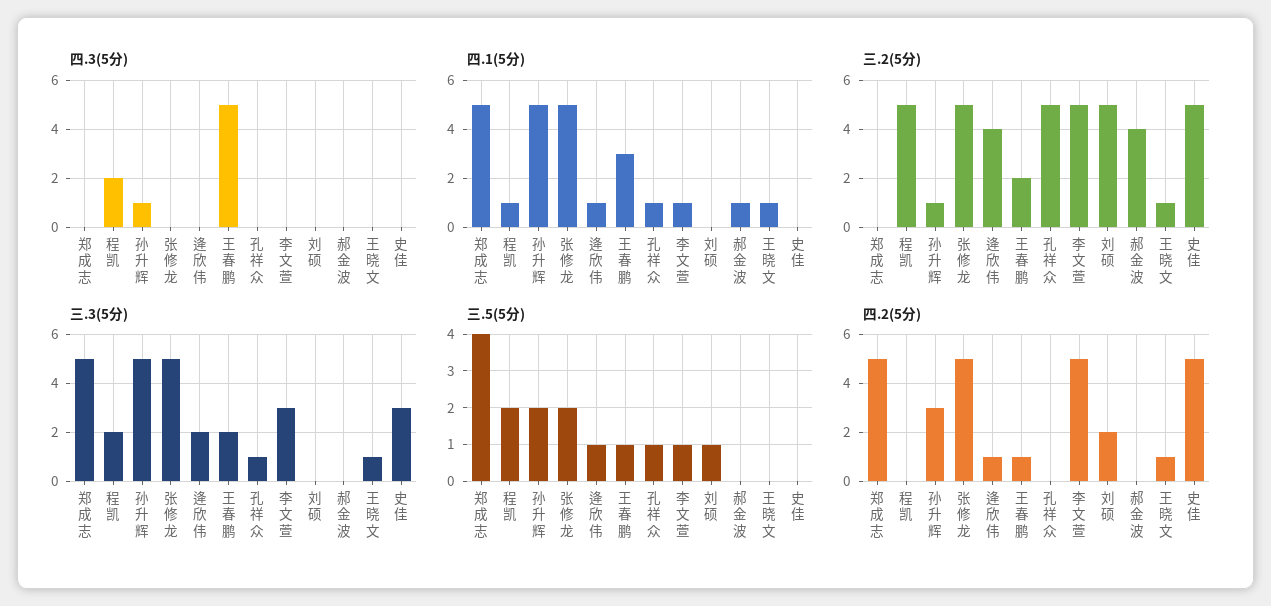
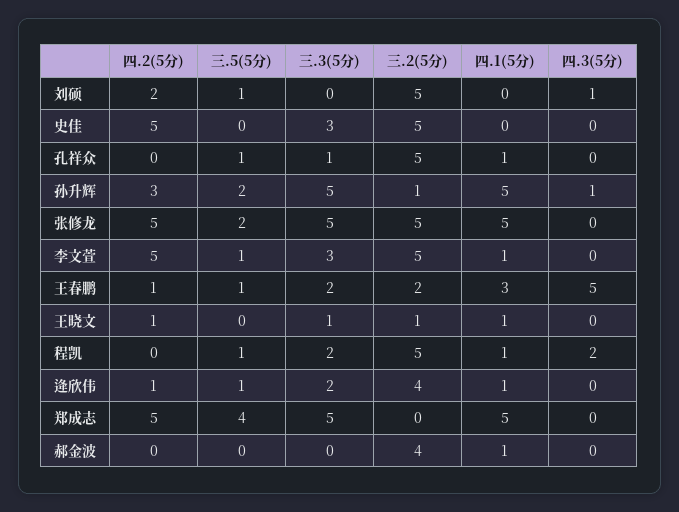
  {
    "四.3(5分)": {
      "郑成志": 0,
      "程凯": 2,
      "孙升辉": 1,
      "张修龙": 0,
      "逄欣伟": 0,
      "王春鹏": 5,
      "孔祥众": 0,
      "李文萱": 0,
-     "刘硕": 0,
+     "刘硕": 1,
      "郝金波": 0,
      "王晓文": 0,
      "史佳": 0
    },
    "四.1(5分)": {
      "郑成志": 5,
      "程凯": 1,
      "孙升辉": 5,
      "张修龙": 5,
      "逄欣伟": 1,
      "王春鹏": 3,
      "孔祥众": 1,
      "李文萱": 1,
      "刘硕": 0,
      "郝金波": 1,
      "王晓文": 1,
      "史佳": 0
    },
    "三.2(5分)": {
      "郑成志": 0,
      "程凯": 5,
      "孙升辉": 1,
      "张修龙": 5,
      "逄欣伟": 4,
      "王春鹏": 2,
      "孔祥众": 5,
      "李文萱": 5,
      "刘硕": 5,
      "郝金波": 4,
      "王晓文": 1,
      "史佳": 5
    },
    "三.3(5分)": {
      "郑成志": 5,
      "程凯": 2,
      "孙升辉": 5,
      "张修龙": 5,
      "逄欣伟": 2,
      "王春鹏": 2,
      "孔祥众": 1,
      "李文萱": 3,
      "刘硕": 0,
      "郝金波": 0,
      "王晓文": 1,
      "史佳": 3
    },
    "三.5(5分)": {
      "郑成志": 4,
-     "程凯": 2,
+     "程凯": 1,
      "孙升辉": 2,
      "张修龙": 2,
      "逄欣伟": 1,
      "王春鹏": 1,
      "孔祥众": 1,
      "李文萱": 1,
      "刘硕": 1,
      "郝金波": 0,
      "王晓文": 0,
      "史佳": 0
    },
    "四.2(5分)": {
      "郑成志": 5,
      "程凯": 0,
      "孙升辉": 3,
      "张修龙": 5,
      "逄欣伟": 1,
      "王春鹏": 1,
      "孔祥众": 0,
      "李文萱": 5,
      "刘硕": 2,
      "郝金波": 0,
      "王晓文": 1,
      "史佳": 5
    }
  }

